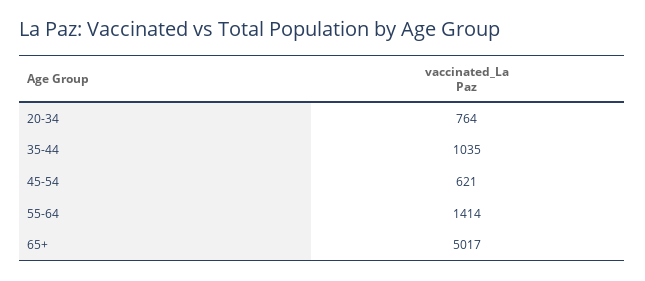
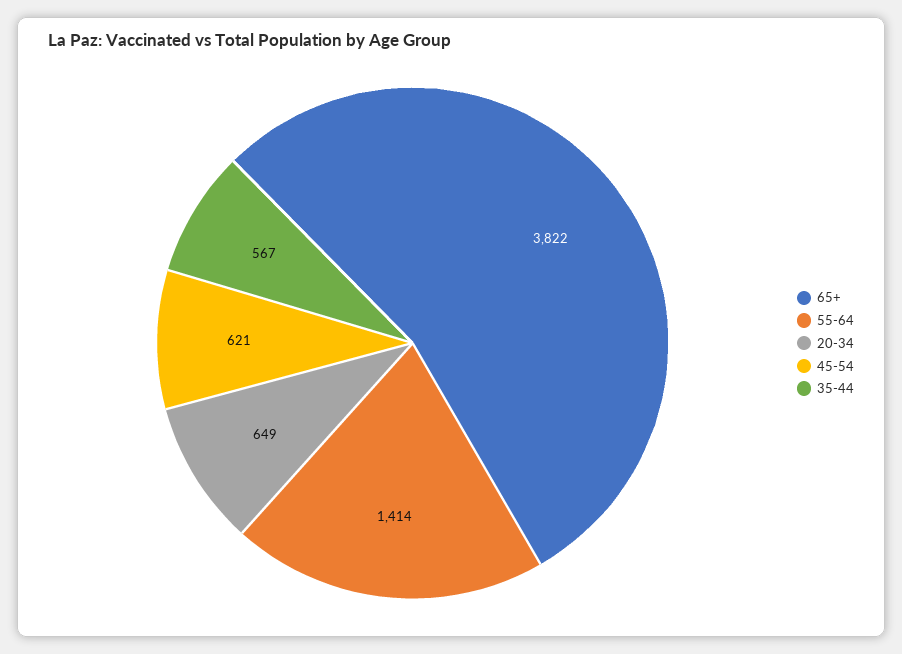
  {
-   "20-34": 764,
+   "20-34": 649,
-   "35-44": 1035,
+   "35-44": 567,
    "45-54": 621,
    "55-64": 1414,
-   "65+": 5017
+   "65+": 3822
  }

